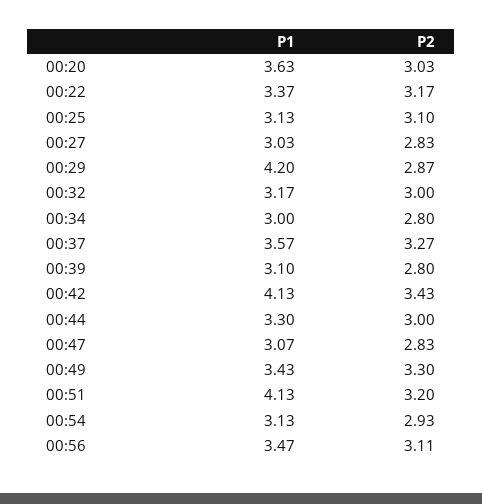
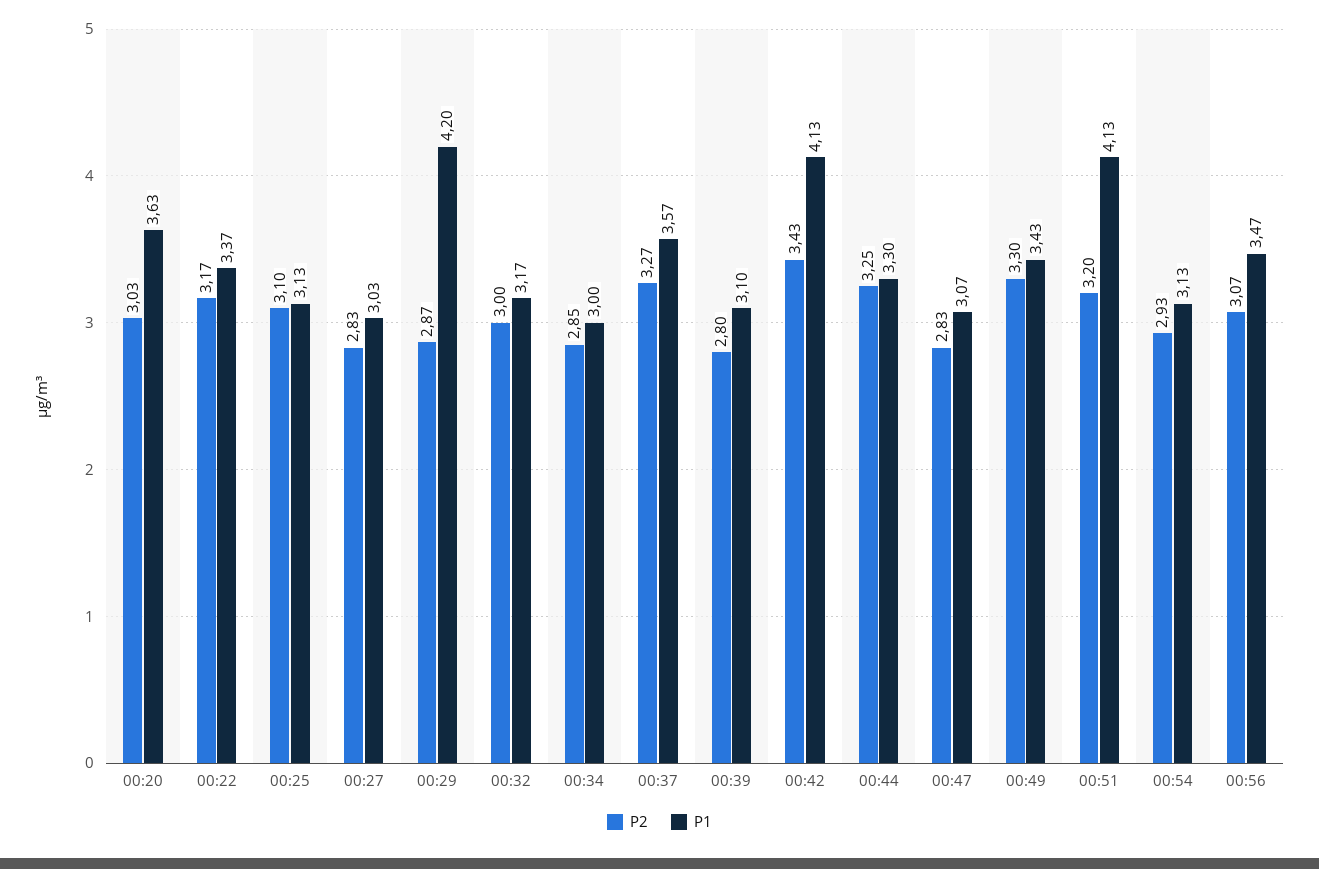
  {
    "P1": {
      "00:20": 3.63,
      "00:22": 3.37,
      "00:25": 3.13,
      "00:27": 3.03,
      "00:29": 4.2,
      "00:32": 3.17,
      "00:34": 3,
      "00:37": 3.57,
      "00:39": 3.1,
      "00:42": 4.13,
      "00:44": 3.3,
      "00:47": 3.07,
      "00:49": 3.43,
      "00:51": 4.13,
      "00:54": 3.13,
      "00:56": 3.47
    },
    "P2": {
      "00:20": 3.03,
      "00:22": 3.17,
      "00:25": 3.1,
      "00:27": 2.83,
      "00:29": 2.87,
      "00:32": 3,
-     "00:34": 2.8,
+     "00:34": 2.85,
      "00:37": 3.27,
      "00:39": 2.8,
      "00:42": 3.43,
-     "00:44": 3,
+     "00:44": 3.25,
      "00:47": 2.83,
      "00:49": 3.3,
      "00:51": 3.2,
      "00:54": 2.93,
-     "00:56": 3.11
+     "00:56": 3.07
    }
  }

